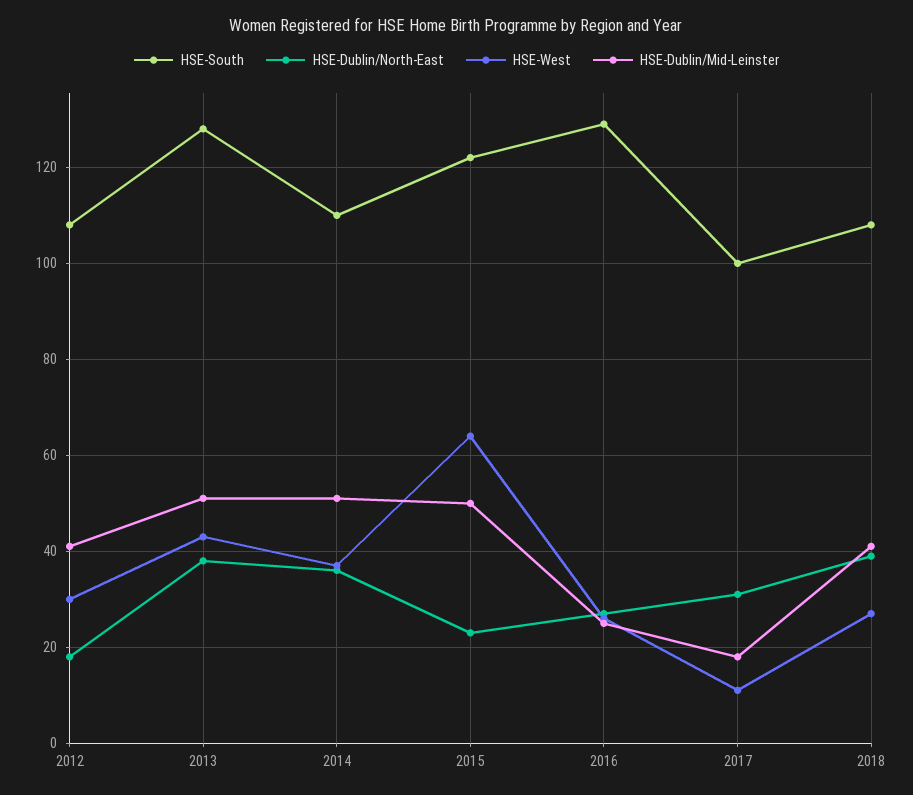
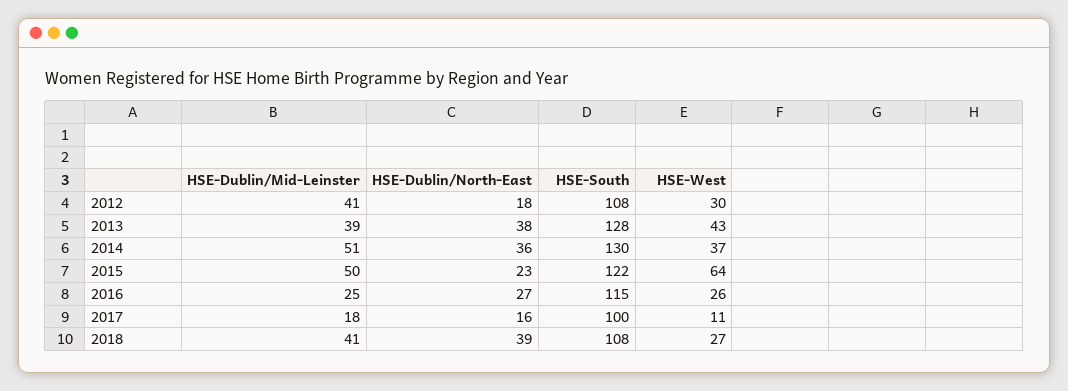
  {
    "HSE-South": {
      "2012": 108,
      "2013": 128,
-     "2014": 110,
+     "2014": 130,
      "2015": 122,
-     "2016": 130,
+     "2016": 115,
      "2017": 100,
      "2018": 108
    },
    "HSE-Dublin/North-East": {
      "2012": 18,
      "2013": 38,
      "2014": 36,
      "2015": 23,
      "2016": 27,
-     "2017": 30,
+     "2017": 16,
      "2018": 39
    },
    "HSE-West": {
      "2012": 30,
      "2013": 43,
      "2014": 37,
      "2015": 64,
      "2016": 26,
      "2017": 11,
      "2018": 27
    },
    "HSE-Dublin/Mid-Leinster": {
      "2012": 41,
-     "2013": 50,
+     "2013": 39,
      "2014": 51,
      "2015": 50,
      "2016": 25,
      "2017": 18,
      "2018": 41
    }
  }

